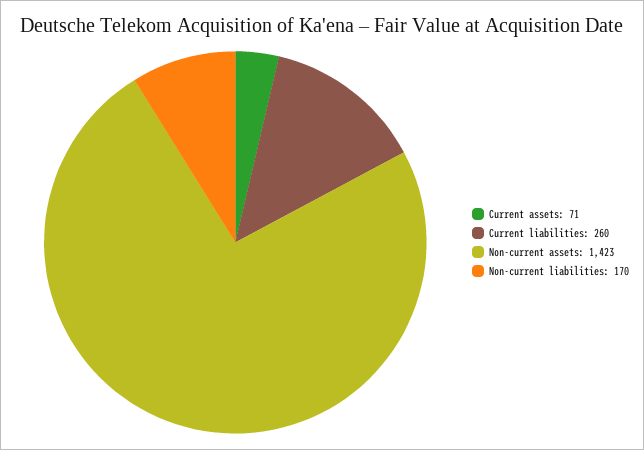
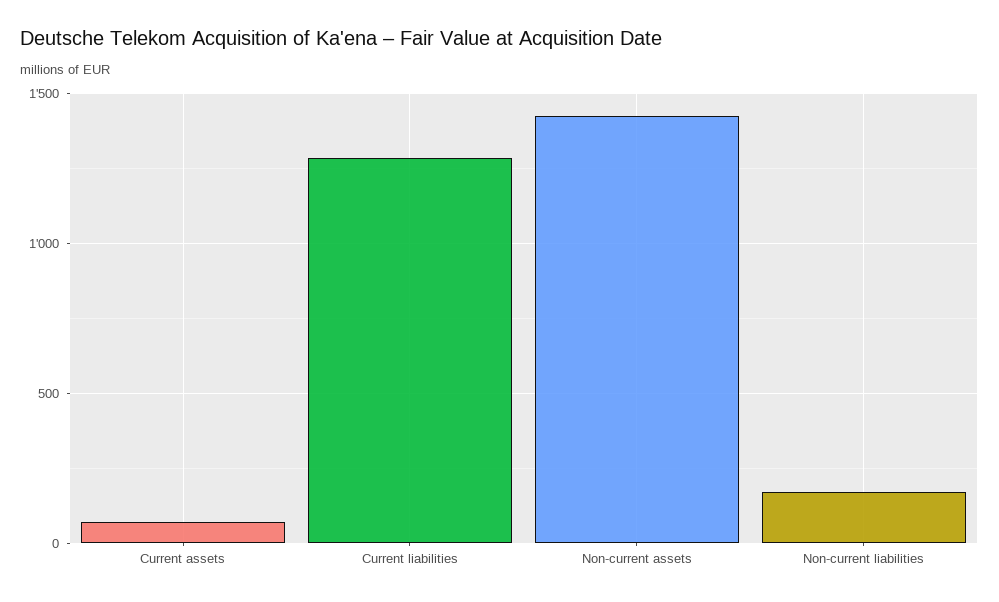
  {
    "Current assets": 71,
-   "Current liabilities": 260,
+   "Current liabilities": 1300,
    "Non-current assets": 1423,
    "Non-current liabilities": 170
  }

